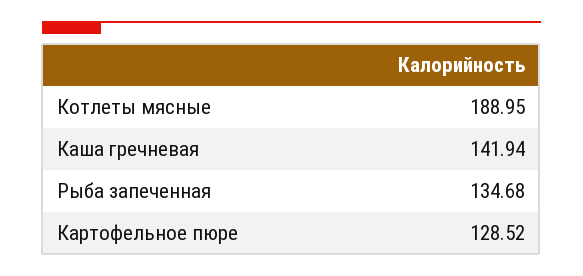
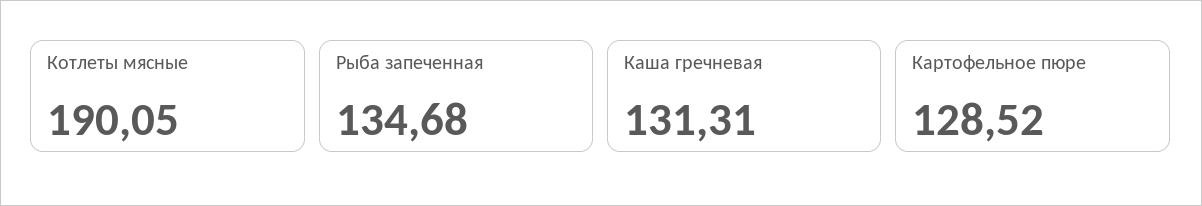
  {
-   "Котлеты мясные": 188.95,
+   "Котлеты мясные": 190.05,
-   "Каша гречневая": 141.94,
+   "Каша гречневая": 131.31,
    "Рыба запеченная": 134.68,
    "Картофельное пюре": 128.52
  }

